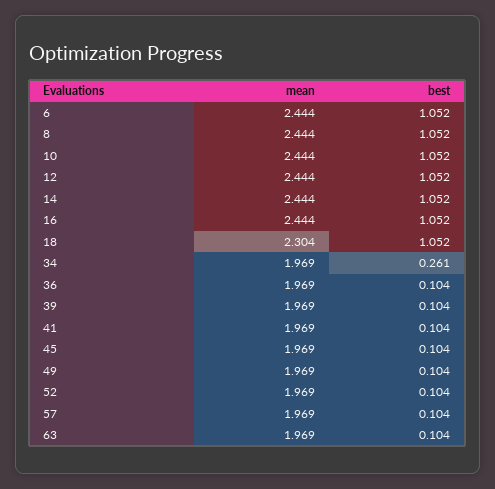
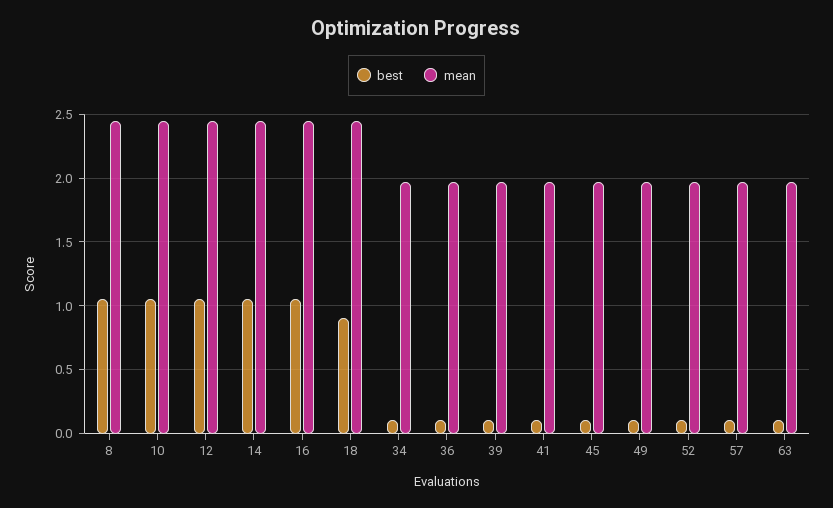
  {
    "mean": {
-     "6": 2.444,
      "8": 2.444,
      "10": 2.444,
      "12": 2.444,
      "14": 2.444,
      "16": 2.444,
-     "18": 2.304,
+     "18": 2.45,
      "34": 1.969,
      "36": 1.969,
      "39": 1.969,
      "41": 1.969,
      "45": 1.969,
      "49": 1.969,
      "52": 1.969,
      "57": 1.969,
      "63": 1.969
    },
    "best": {
-     "6": 1.052,
      "8": 1.052,
      "10": 1.052,
      "12": 1.052,
      "14": 1.052,
      "16": 1.052,
-     "18": 1.052,
+     "18": 0.9,
-     "34": 0.261,
+     "34": 0.1,
      "36": 0.104,
      "39": 0.104,
      "41": 0.104,
      "45": 0.104,
      "49": 0.104,
      "52": 0.104,
      "57": 0.104,
      "63": 0.104
    }
  }

